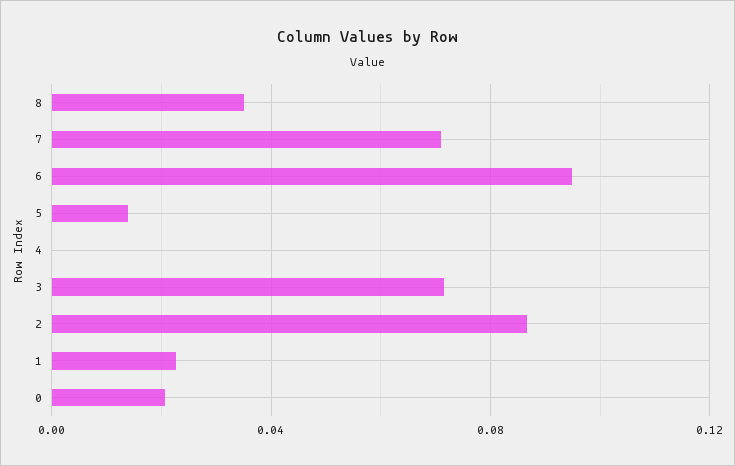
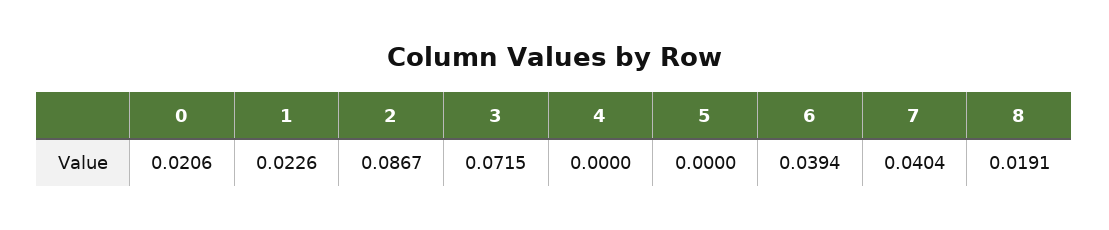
  {
-   "8": 0.035,
+   "8": 0.0191,
-   "7": 0.07,
+   "7": 0.0404,
-   "6": 0.095,
+   "6": 0.0394,
-   "5": 0.015,
+   "5": 0,
    "4": 0,
    "3": 0.0715,
    "2": 0.0867,
    "1": 0.0226,
    "0": 0.0206
  }

